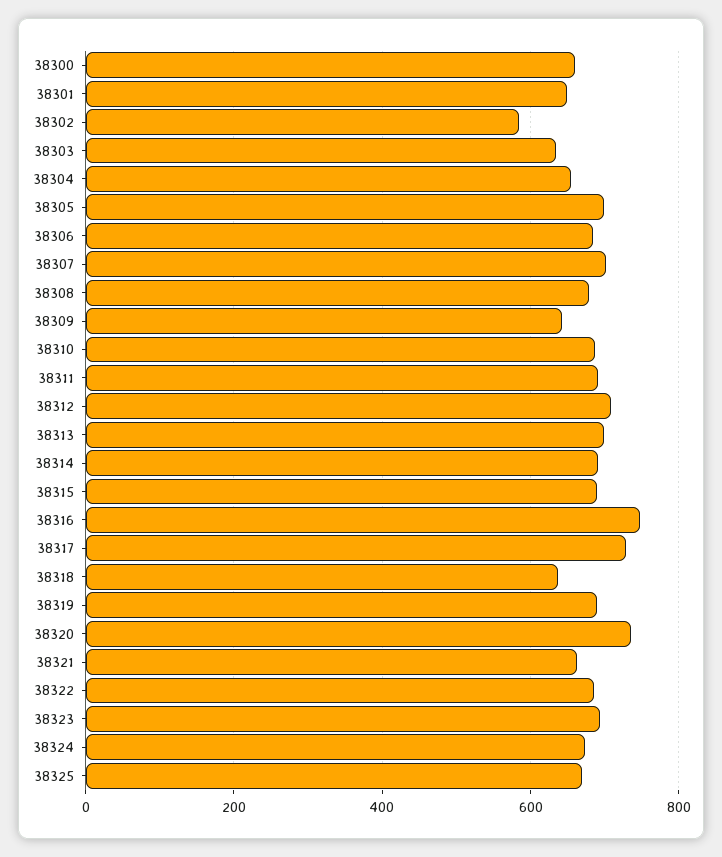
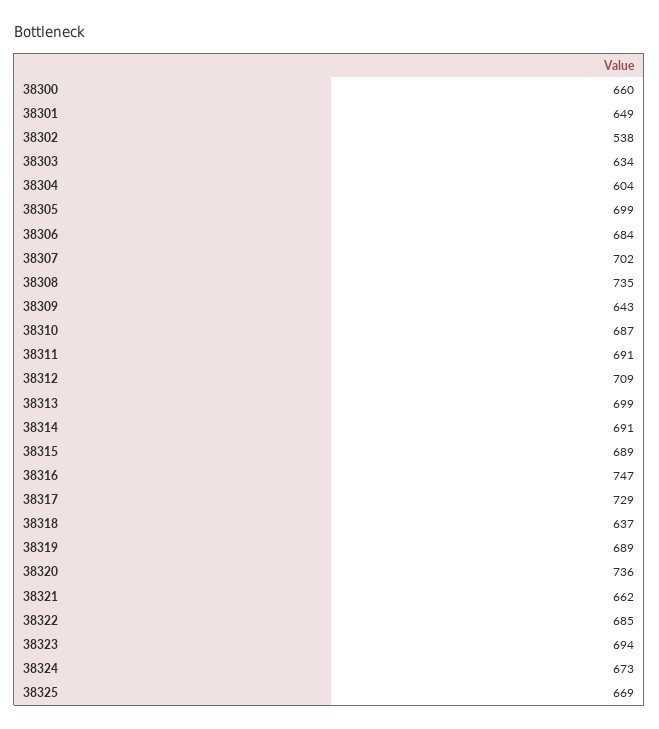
  {
    "38300": 660,
    "38301": 649,
-   "38302": 580,
+   "38302": 538,
    "38303": 634,
-   "38304": 660,
+   "38304": 604,
    "38305": 699,
    "38306": 684,
    "38307": 702,
-   "38308": 680,
+   "38308": 735,
    "38309": 643,
    "38310": 687,
    "38311": 691,
    "38312": 709,
    "38313": 699,
    "38314": 691,
    "38315": 689,
    "38316": 747,
    "38317": 729,
    "38318": 637,
    "38319": 689,
    "38320": 736,
    "38321": 662,
    "38322": 685,
    "38323": 694,
    "38324": 673,
    "38325": 669
  }

